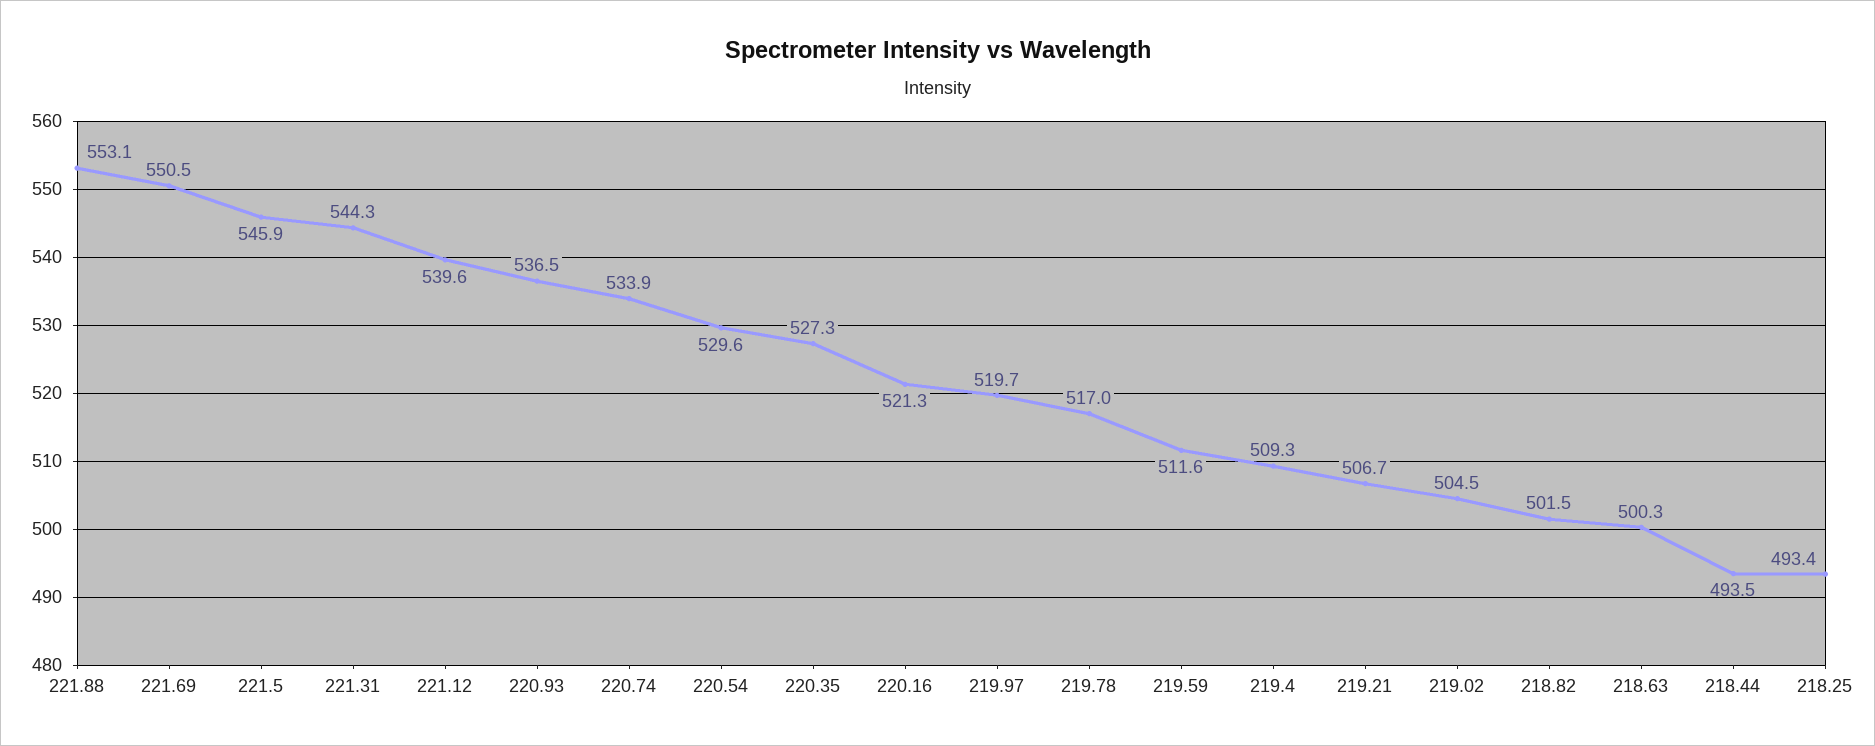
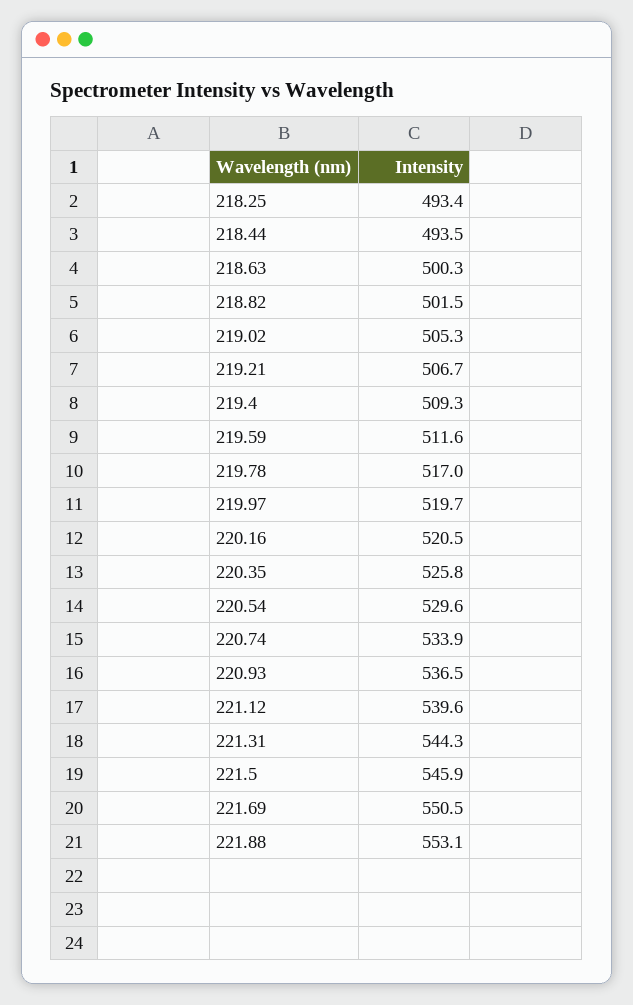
  {
    "221.88": 553.1,
    "221.69": 550.5,
    "221.5": 545.9,
    "221.31": 544.3,
    "221.12": 539.6,
    "220.93": 536.5,
    "220.74": 533.9,
    "220.54": 529.6,
-   "220.35": 527.3,
+   "220.35": 525.8,
-   "220.16": 521.3,
+   "220.16": 520.5,
    "219.97": 519.7,
    "219.78": 517,
    "219.59": 511.6,
    "219.4": 509.3,
    "219.21": 506.7,
-   "219.02": 504.5,
+   "219.02": 505.3,
    "218.82": 501.5,
    "218.63": 500.3,
    "218.44": 493.5,
    "218.25": 493.4
  }

